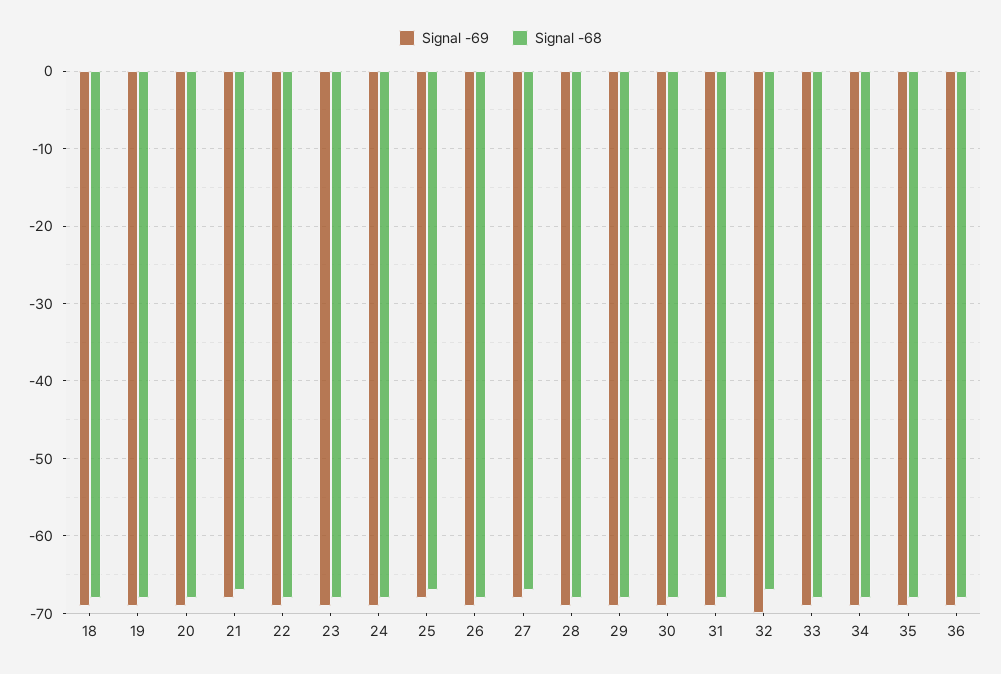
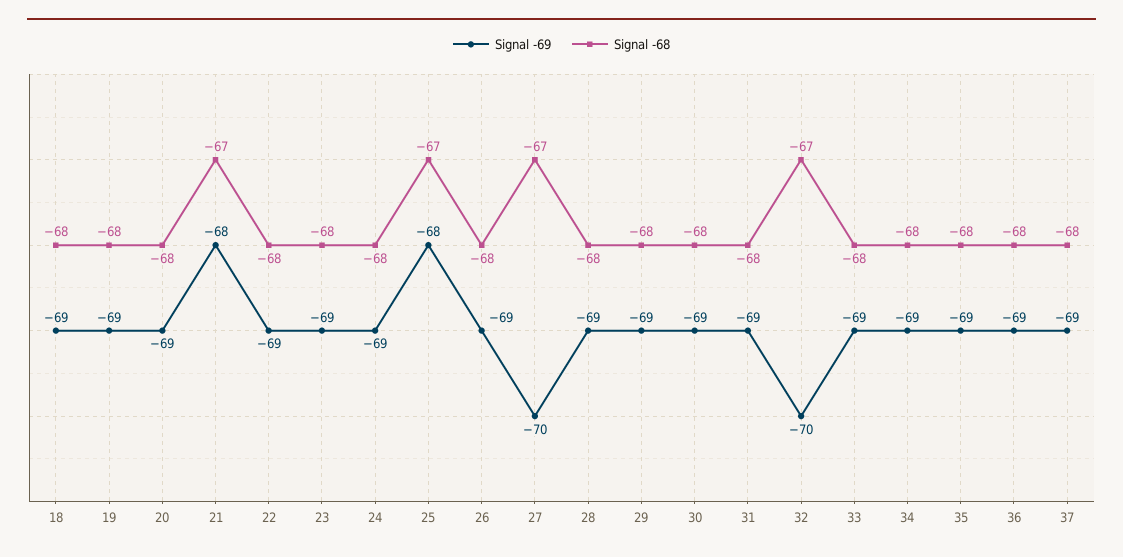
  {
    "Signal -69": {
      "18": -69,
      "19": -69,
      "20": -69,
      "21": -68,
      "22": -69,
      "23": -69,
      "24": -69,
      "25": -68,
      "26": -69,
-     "27": -68,
+     "27": -70,
      "28": -69,
      "29": -69,
      "30": -69,
      "31": -69,
      "32": -70,
      "33": -69,
      "34": -69,
      "35": -69,
-     "36": -69
+     "36": -69,
+     "37": -69
    },
    "Signal -68": {
      "18": -68,
      "19": -68,
      "20": -68,
      "21": -67,
      "22": -68,
      "23": -68,
      "24": -68,
      "25": -67,
      "26": -68,
      "27": -67,
      "28": -68,
      "29": -68,
      "30": -68,
      "31": -68,
      "32": -67,
      "33": -68,
      "34": -68,
      "35": -68,
-     "36": -68
+     "36": -68,
+     "37": -68
    }
  }

